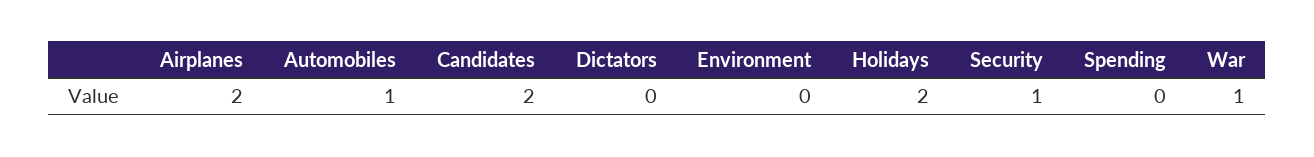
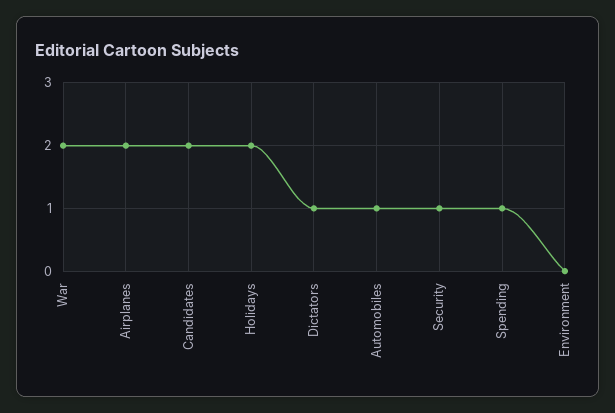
  {
    "Airplanes": 2,
    "Automobiles": 1,
    "Candidates": 2,
-   "Dictators": 0,
+   "Dictators": 1,
    "Environment": 0,
    "Holidays": 2,
    "Security": 1,
-   "Spending": 0,
+   "Spending": 1,
-   "War": 1
+   "War": 2
  }

